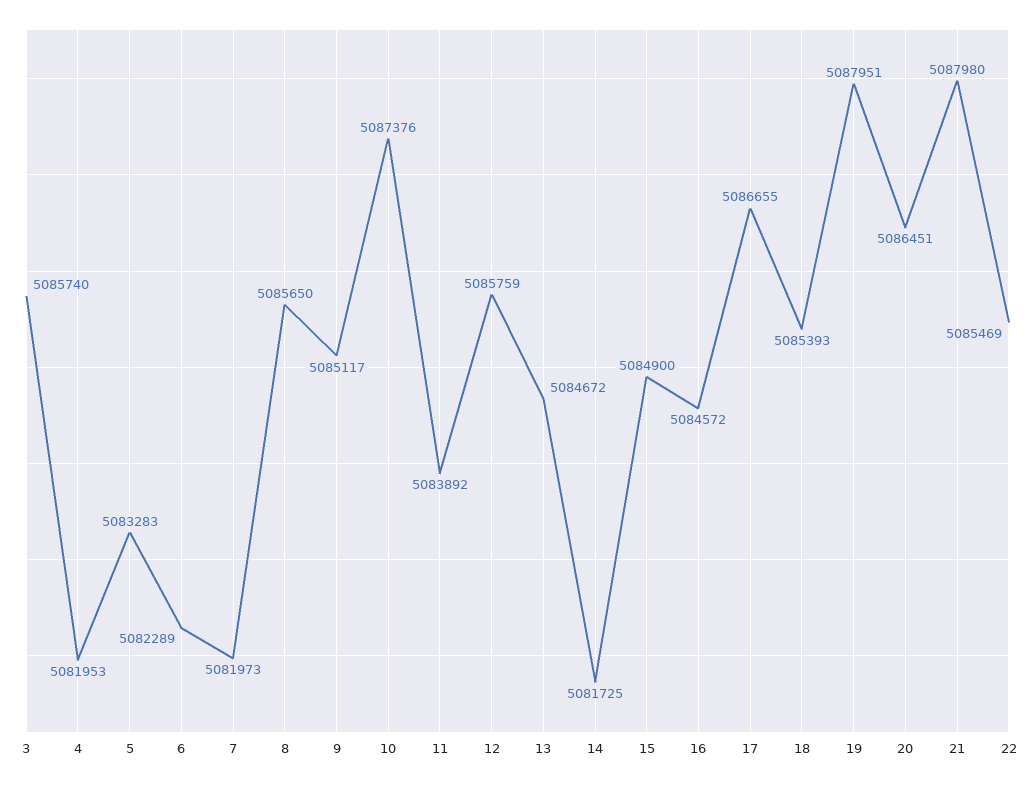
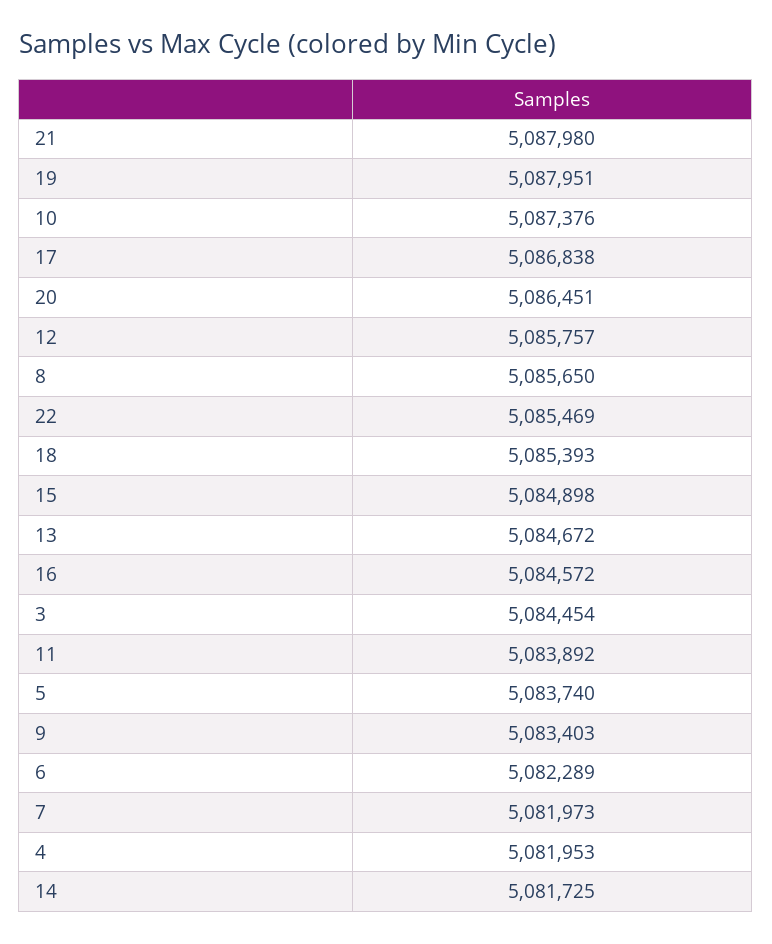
  {
-   "3": 5085740,
+   "3": 5084454,
    "4": 5081953,
-   "5": 5083283,
+   "5": 5083740,
    "6": 5082289,
    "7": 5081973,
    "8": 5085650,
-   "9": 5085117,
+   "9": 5083403,
    "10": 5087376,
    "11": 5083892,
-   "12": 5085759,
+   "12": 5085757,
    "13": 5084672,
    "14": 5081725,
-   "15": 5084900,
+   "15": 5084898,
    "16": 5084572,
-   "17": 5086655,
+   "17": 5086838,
    "18": 5085393,
    "19": 5087951,
    "20": 5086451,
    "21": 5087980,
    "22": 5085469
  }

